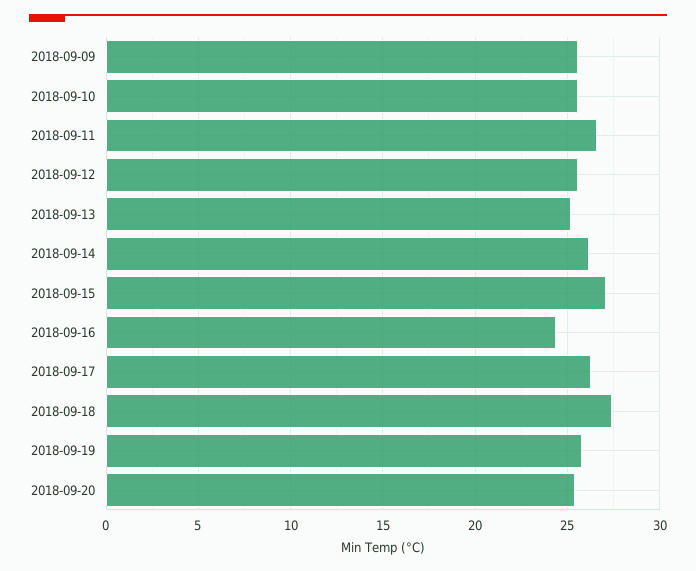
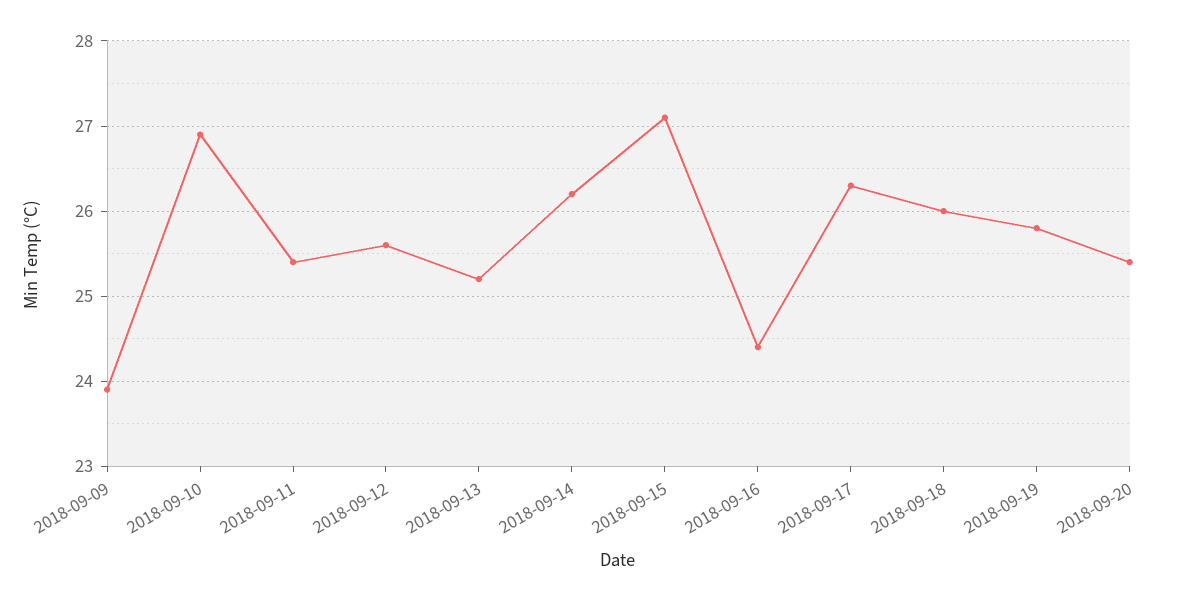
  {
-   "2018-09-09": 25.5,
+   "2018-09-09": 23.9,
-   "2018-09-10": 25.5,
+   "2018-09-10": 26.9,
-   "2018-09-11": 26.5,
+   "2018-09-11": 25.4,
    "2018-09-12": 25.6,
    "2018-09-13": 25.2,
    "2018-09-14": 26.2,
    "2018-09-15": 27.1,
    "2018-09-16": 24.4,
    "2018-09-17": 26.3,
-   "2018-09-18": 27.5,
+   "2018-09-18": 26,
    "2018-09-19": 25.8,
    "2018-09-20": 25.4
  }

